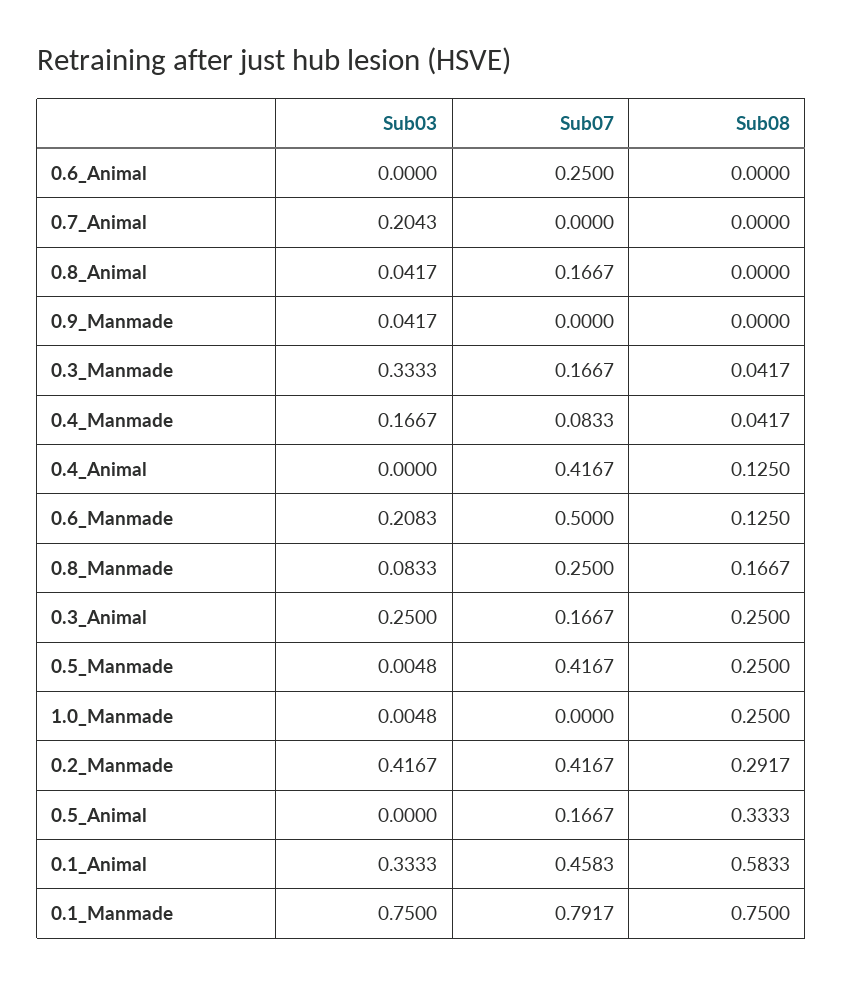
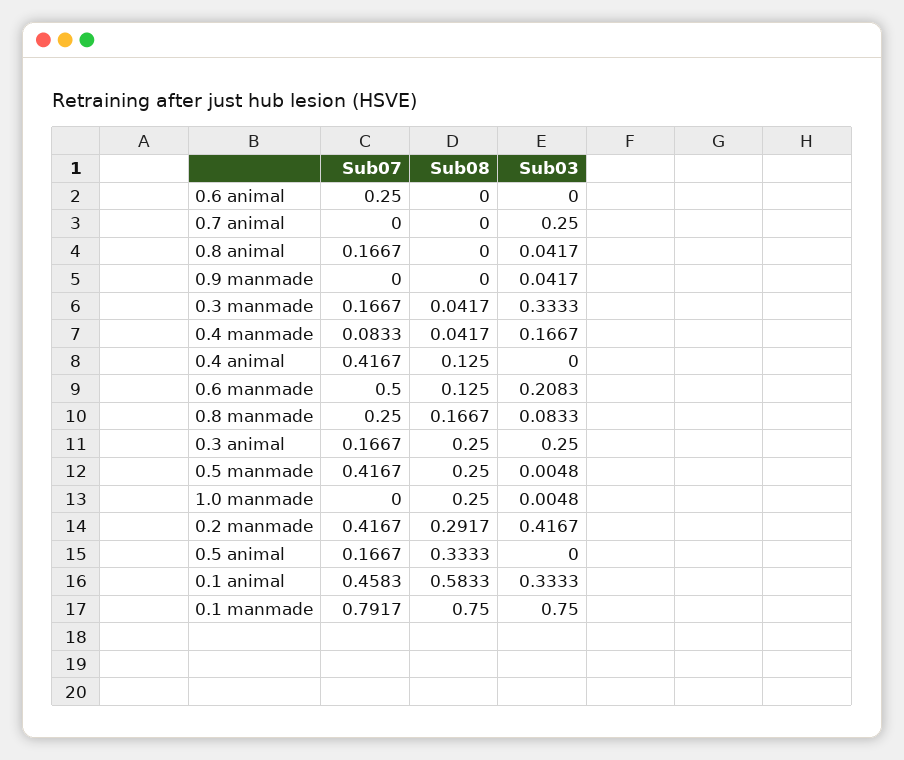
  {
    "Sub03": {
      "0.6_Animal": 0,
-     "0.7_Animal": 0.2043,
+     "0.7_Animal": 0.25,
      "0.8_Animal": 0.0417,
      "0.9_Manmade": 0.0417,
      "0.3_Manmade": 0.3333,
      "0.4_Manmade": 0.1667,
      "0.4_Animal": 0,
      "0.6_Manmade": 0.2083,
      "0.8_Manmade": 0.0833,
      "0.3_Animal": 0.25,
      "0.5_Manmade": 0.0048,
      "1.0_Manmade": 0.0048,
      "0.2_Manmade": 0.4167,
      "0.5_Animal": 0,
      "0.1_Animal": 0.3333,
      "0.1_Manmade": 0.75
    },
    "Sub07": {
      "0.6_Animal": 0.25,
      "0.7_Animal": 0,
      "0.8_Animal": 0.1667,
      "0.9_Manmade": 0,
      "0.3_Manmade": 0.1667,
      "0.4_Manmade": 0.0833,
      "0.4_Animal": 0.4167,
      "0.6_Manmade": 0.5,
      "0.8_Manmade": 0.25,
      "0.3_Animal": 0.1667,
      "0.5_Manmade": 0.4167,
      "1.0_Manmade": 0,
      "0.2_Manmade": 0.4167,
      "0.5_Animal": 0.1667,
      "0.1_Animal": 0.4583,
      "0.1_Manmade": 0.7917
    },
    "Sub08": {
      "0.6_Animal": 0,
      "0.7_Animal": 0,
      "0.8_Animal": 0,
      "0.9_Manmade": 0,
      "0.3_Manmade": 0.0417,
      "0.4_Manmade": 0.0417,
      "0.4_Animal": 0.125,
      "0.6_Manmade": 0.125,
      "0.8_Manmade": 0.1667,
      "0.3_Animal": 0.25,
      "0.5_Manmade": 0.25,
      "1.0_Manmade": 0.25,
      "0.2_Manmade": 0.2917,
      "0.5_Animal": 0.3333,
      "0.1_Animal": 0.5833,
      "0.1_Manmade": 0.75
    }
  }

